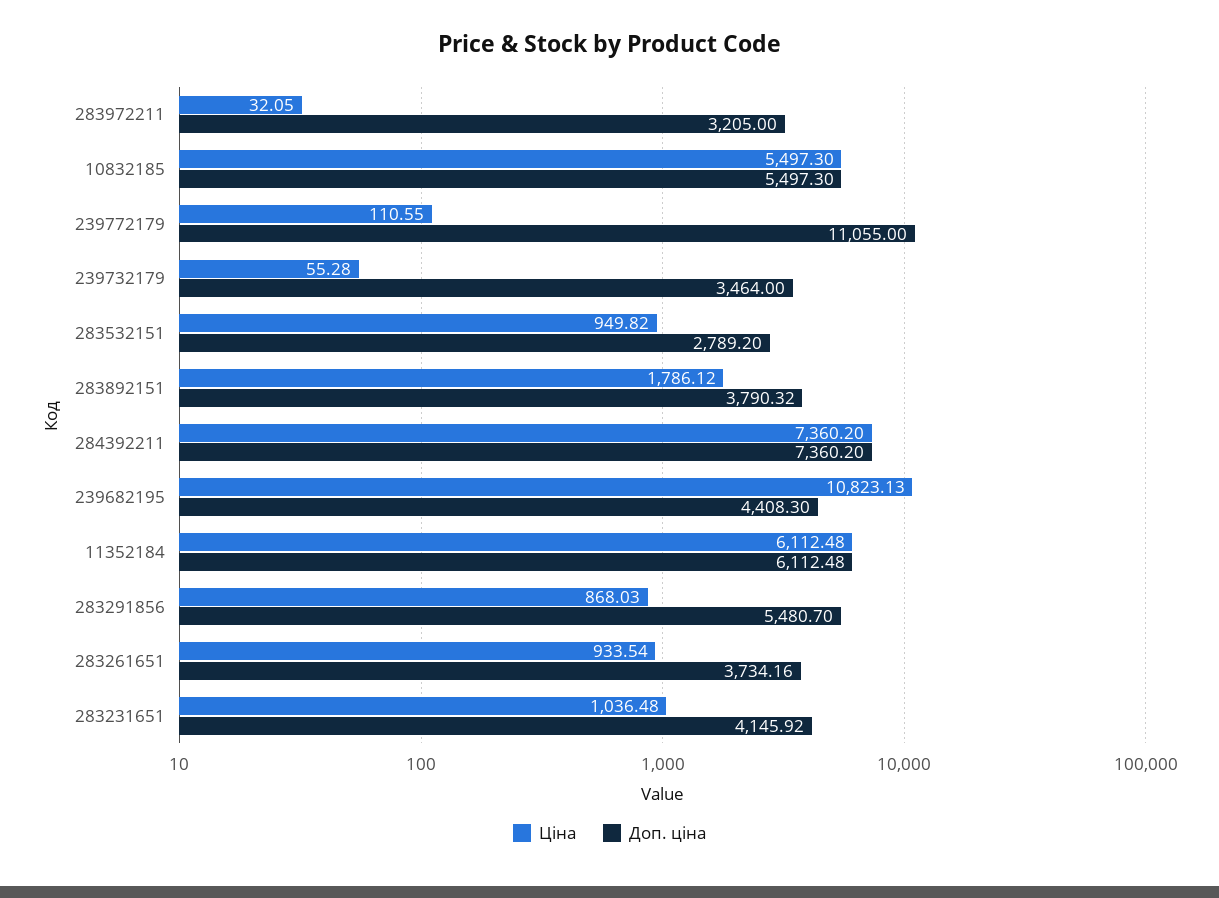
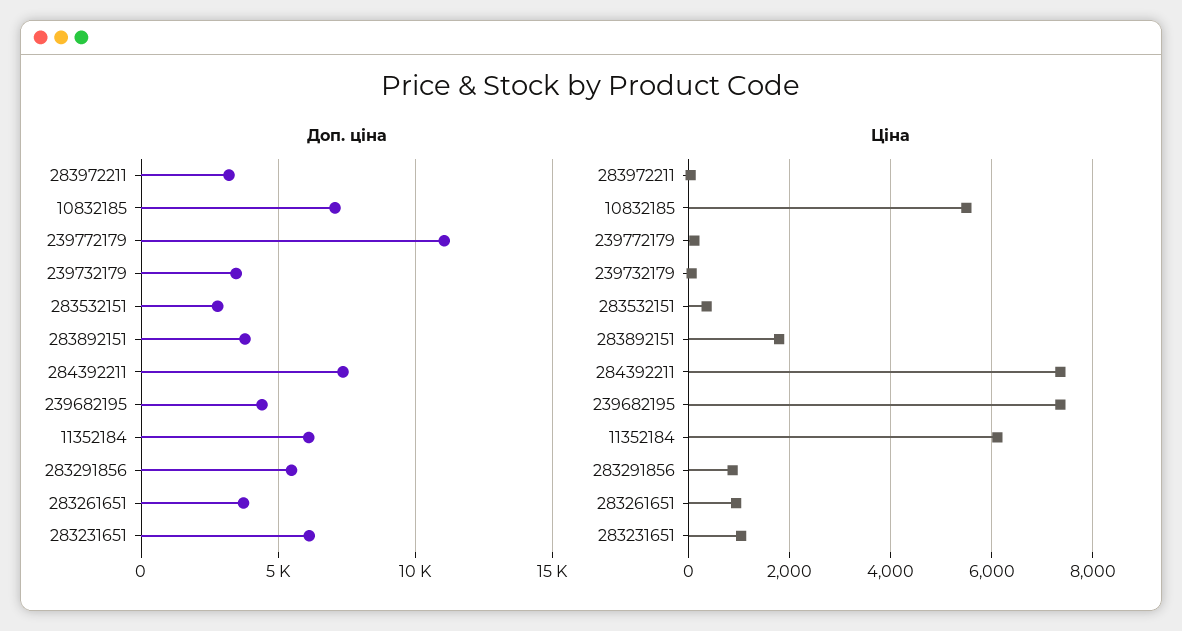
  {
    "Ціна": {
      "283972211": 32.05,
      "10832185": 5497.3,
      "239772179": 110.55,
      "239732179": 55.28,
-     "283532151": 949.82,
+     "283532151": 400,
      "283892151": 1786.12,
      "284392211": 7360.2,
-     "239682195": 10823.13,
+     "239682195": 7400,
      "11352184": 6112.48,
      "283291856": 868.03,
      "283261651": 933.54,
      "283231651": 1036.48
    },
    "Доп. ціна": {
      "283972211": 3205,
-     "10832185": 5497.3,
+     "10832185": 7000,
      "239772179": 11055,
      "239732179": 3464,
      "283532151": 2789.2,
      "283892151": 3790.32,
      "284392211": 7360.2,
      "239682195": 4408.3,
      "11352184": 6112.48,
      "283291856": 5480.7,
      "283261651": 3734.16,
-     "283231651": 4145.92
+     "283231651": 6000
    }
  }

